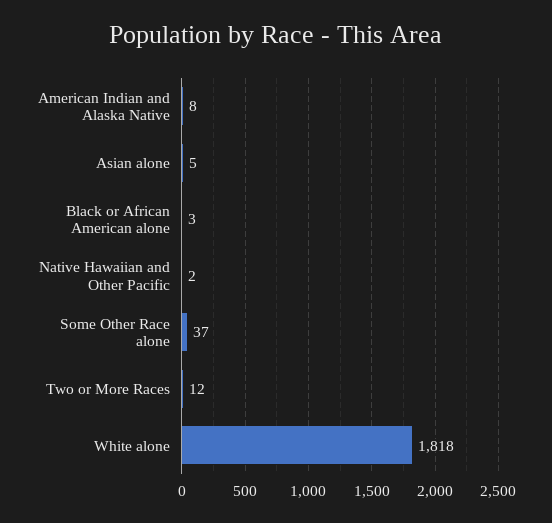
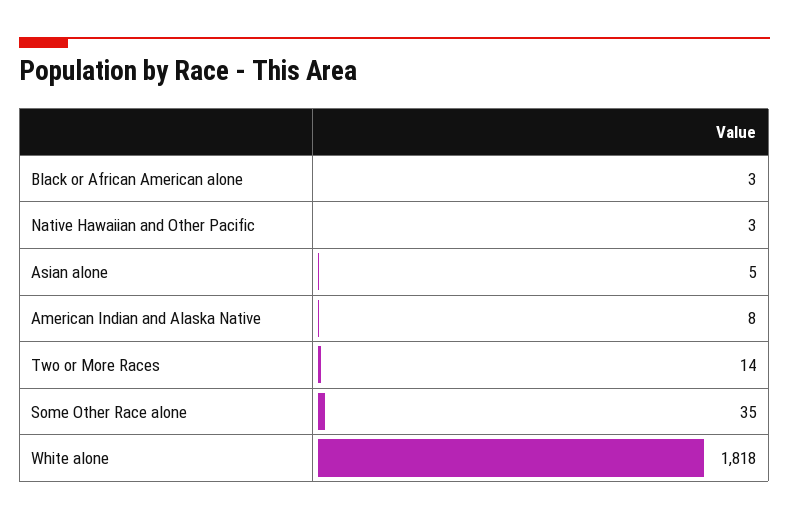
  {
    "American Indian and Alaska Native": 8,
    "Asian alone": 5,
    "Black or African American alone": 3,
-   "Native Hawaiian and Other Pacific": 2,
+   "Native Hawaiian and Other Pacific": 3,
-   "Some Other Race alone": 37,
+   "Some Other Race alone": 35,
-   "Two or More Races": 12,
+   "Two or More Races": 14,
    "White alone": 1818
  }

